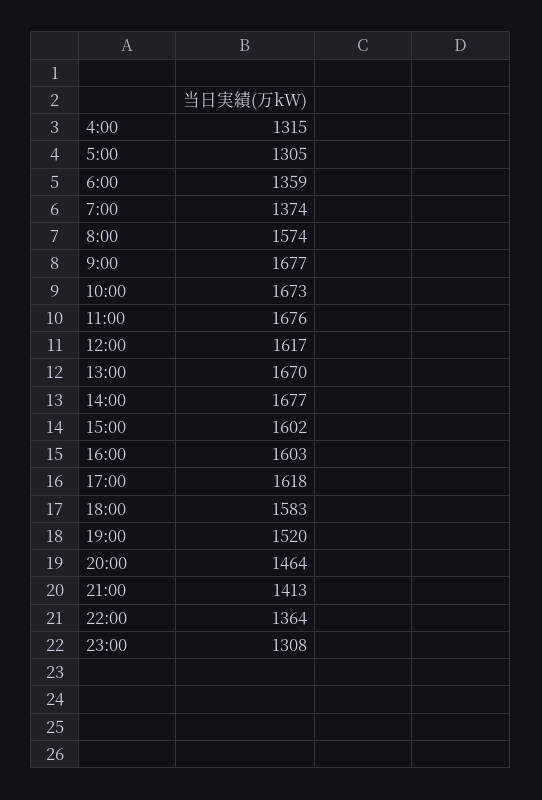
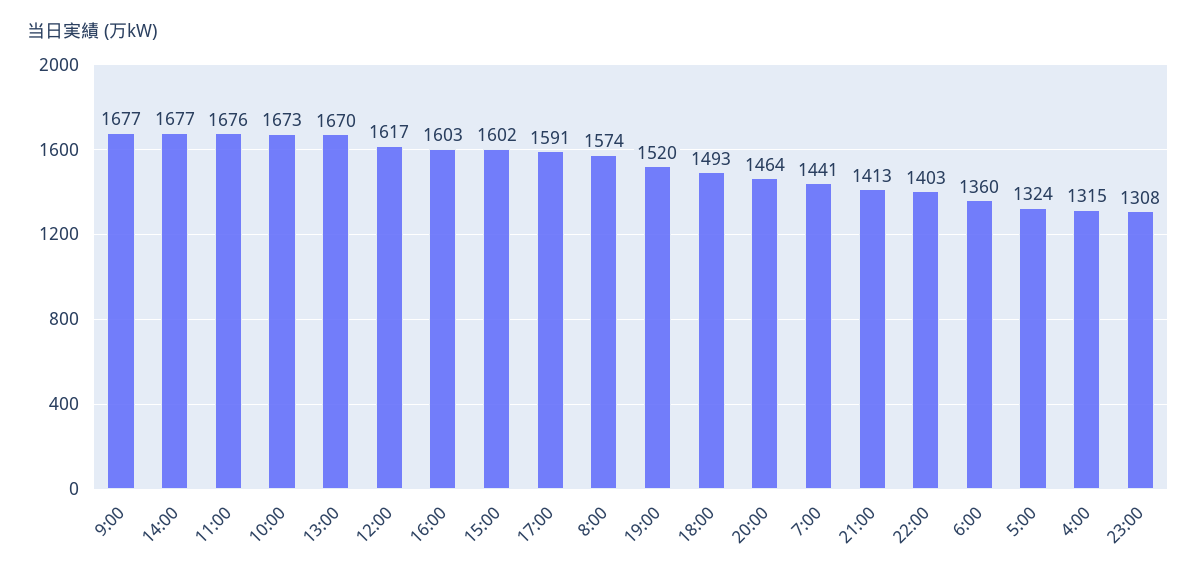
  {
    "4:00": 1315,
-   "5:00": 1305,
+   "5:00": 1324,
-   "6:00": 1359,
+   "6:00": 1360,
-   "7:00": 1374,
+   "7:00": 1441,
    "8:00": 1574,
    "9:00": 1677,
    "10:00": 1673,
    "11:00": 1676,
    "12:00": 1617,
    "13:00": 1670,
    "14:00": 1677,
    "15:00": 1602,
    "16:00": 1603,
-   "17:00": 1618,
+   "17:00": 1591,
-   "18:00": 1583,
+   "18:00": 1493,
    "19:00": 1520,
    "20:00": 1464,
    "21:00": 1413,
-   "22:00": 1364,
+   "22:00": 1403,
    "23:00": 1308
  }

